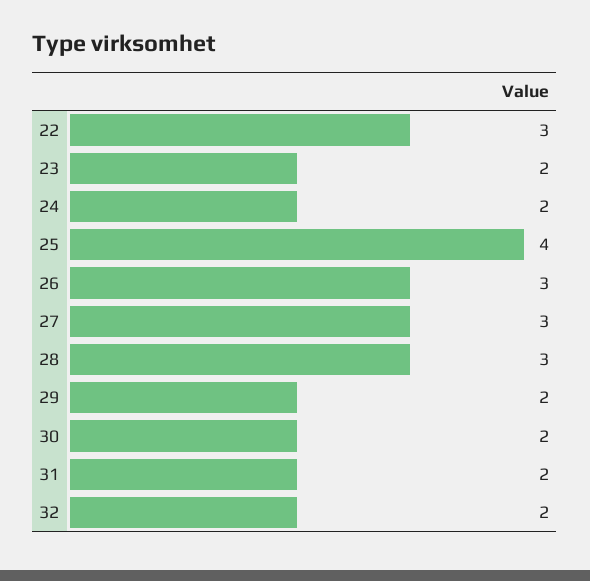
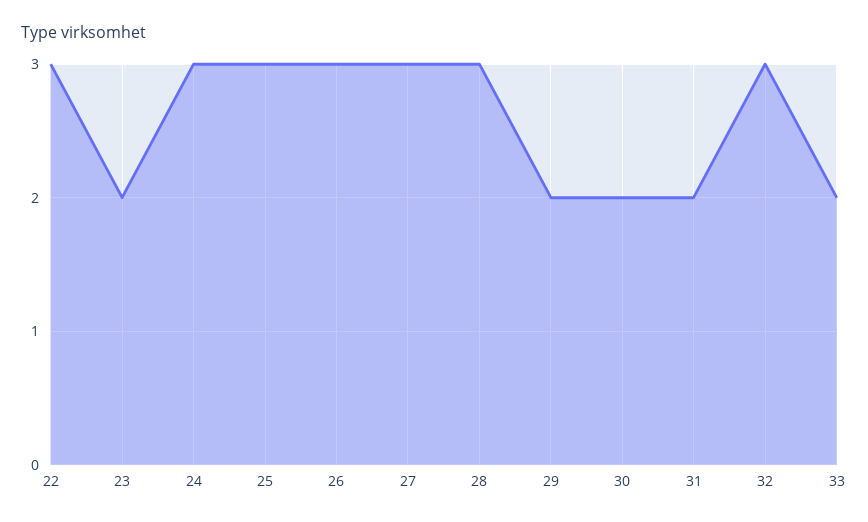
  {
    "22": 3,
    "23": 2,
-   "24": 2,
+   "24": 3,
-   "25": 4,
+   "25": 3,
    "26": 3,
    "27": 3,
    "28": 3,
    "29": 2,
    "30": 2,
    "31": 2,
-   "32": 2
+   "32": 3,
+   "33": 2
  }

